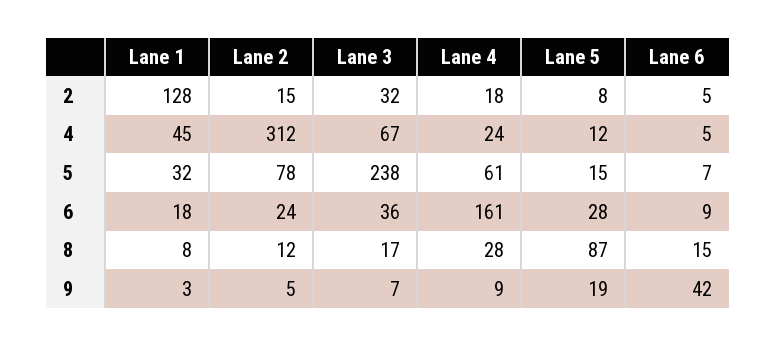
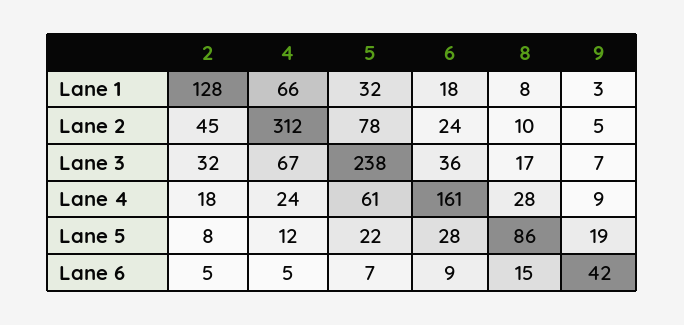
  {
    "Lane 1": {
      "2": 128,
-     "4": 45,
+     "4": 66,
      "5": 32,
      "6": 18,
      "8": 8,
      "9": 3
    },
    "Lane 2": {
-     "2": 15,
+     "2": 45,
      "4": 312,
      "5": 78,
      "6": 24,
-     "8": 12,
+     "8": 10,
      "9": 5
    },
    "Lane 3": {
      "2": 32,
      "4": 67,
      "5": 238,
      "6": 36,
      "8": 17,
      "9": 7
    },
    "Lane 4": {
      "2": 18,
      "4": 24,
      "5": 61,
      "6": 161,
      "8": 28,
      "9": 9
    },
    "Lane 5": {
      "2": 8,
      "4": 12,
-     "5": 15,
+     "5": 22,
      "6": 28,
-     "8": 87,
+     "8": 86,
      "9": 19
    },
    "Lane 6": {
      "2": 5,
      "4": 5,
      "5": 7,
      "6": 9,
      "8": 15,
      "9": 42
    }
  }

